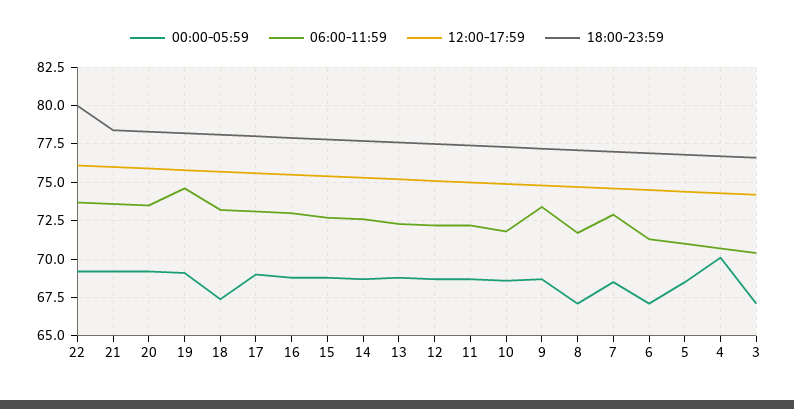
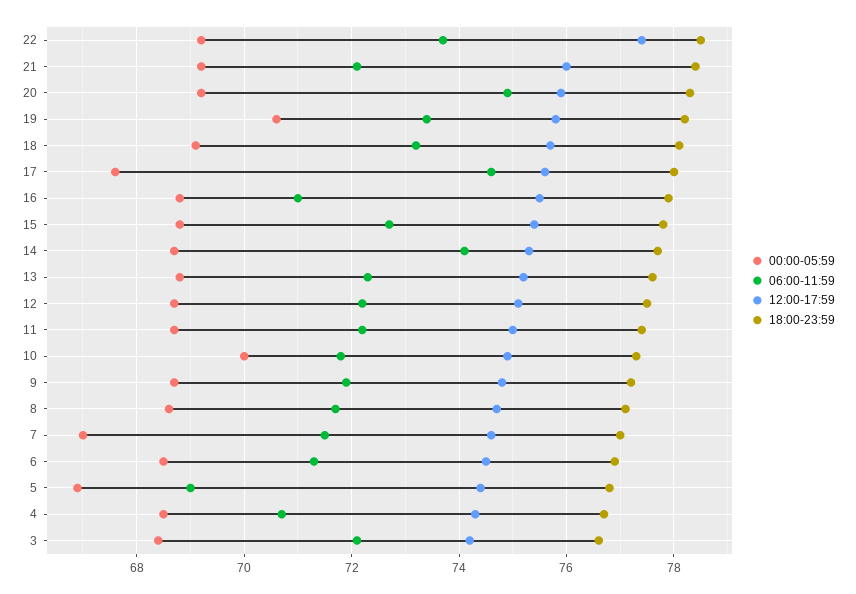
  {
    "00:00-05:59": {
      "22": 69,
      "21": 69,
      "20": 69,
-     "19": 69,
+     "19": 70.5,
-     "18": 67.5,
+     "18": 69,
-     "17": 69,
+     "17": 67.5,
      "16": 69,
      "15": 69,
      "14": 68.5,
      "13": 69,
      "12": 68.5,
      "11": 68.5,
-     "10": 68.5,
+     "10": 70,
      "9": 68.5,
-     "8": 67,
+     "8": 68.5,
-     "7": 68.5,
+     "7": 67,
-     "6": 67,
+     "6": 68.5,
-     "5": 68.5,
+     "5": 67,
-     "4": 70,
+     "4": 68.5,
-     "3": 67
+     "3": 68.5
    },
    "06:00-11:59": {
      "22": 73.5,
-     "21": 73.5,
+     "21": 72,
-     "20": 73.5,
+     "20": 75,
-     "19": 74.5,
+     "19": 73.5,
      "18": 73,
-     "17": 73,
+     "17": 74.5,
-     "16": 73,
+     "16": 71,
      "15": 72.5,
-     "14": 72.5,
+     "14": 74,
      "13": 72.5,
      "12": 72,
      "11": 72,
      "10": 72,
-     "9": 73.5,
+     "9": 72,
      "8": 71.5,
-     "7": 73,
+     "7": 71.5,
      "6": 71.5,
-     "5": 71,
+     "5": 69,
      "4": 70.5,
-     "3": 70.5
+     "3": 72
    },
    "12:00-17:59": {
-     "22": 76,
+     "22": 77.5,
      "21": 76,
      "20": 76,
      "19": 76,
      "18": 75.5,
      "17": 75.5,
      "16": 75.5,
      "15": 75.5,
      "14": 75.5,
      "13": 75,
      "12": 75,
      "11": 75,
      "10": 75,
      "9": 75,
      "8": 74.5,
      "7": 74.5,
      "6": 74.5,
      "5": 74.5,
      "4": 74.5,
      "3": 74
    },
    "18:00-23:59": {
-     "22": 80,
+     "22": 78.5,
      "21": 78.5,
      "20": 78.5,
      "19": 78,
      "18": 78,
      "17": 78,
      "16": 78,
      "15": 78,
      "14": 77.5,
      "13": 77.5,
      "12": 77.5,
      "11": 77.5,
      "10": 77.5,
      "9": 77,
      "8": 77,
      "7": 77,
      "6": 77,
      "5": 77,
      "4": 76.5,
      "3": 76.5
    }
  }

